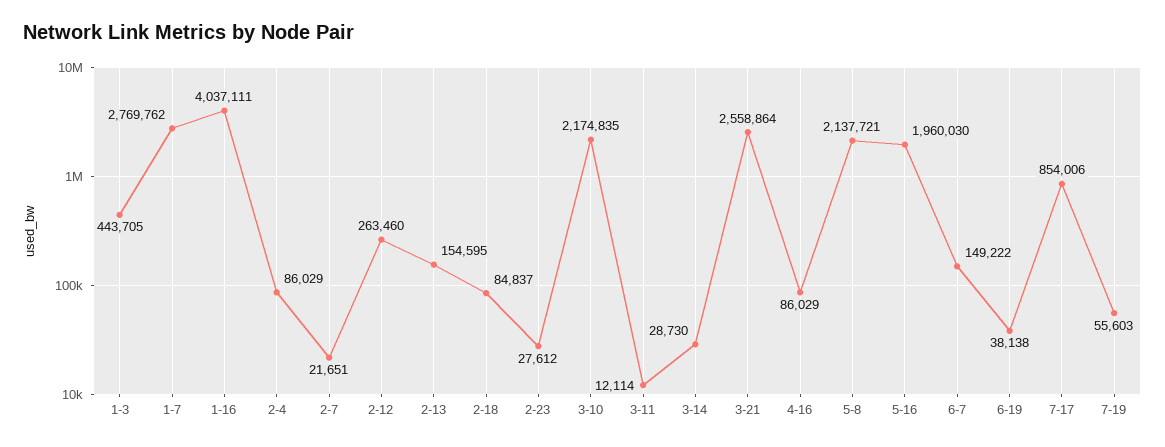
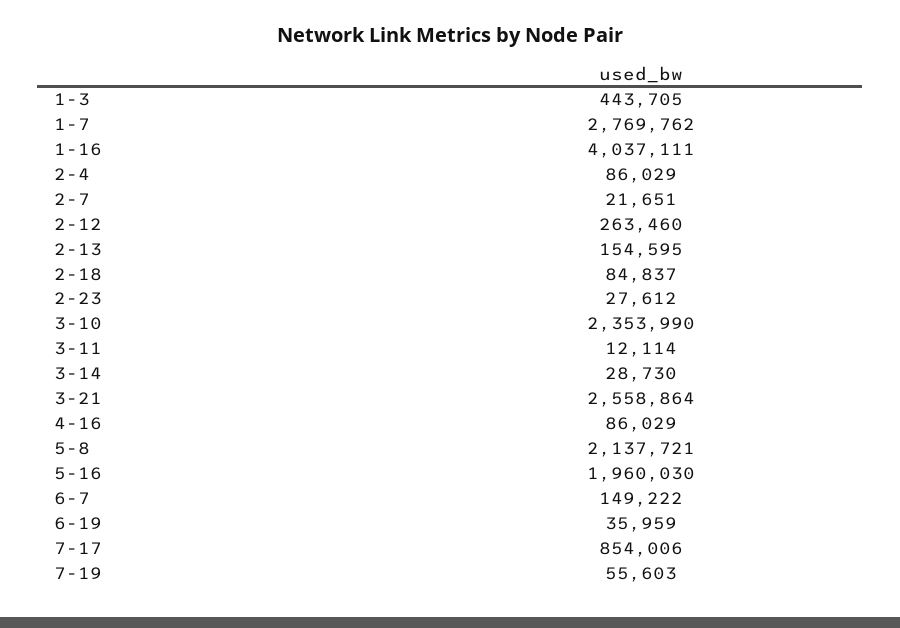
  {
    "1-3": 443705,
    "1-7": 2769762,
    "1-16": 4037111,
    "2-4": 86029,
    "2-7": 21651,
    "2-12": 263460,
    "2-13": 154595,
    "2-18": 84837,
    "2-23": 27612,
-   "3-10": 2174835,
+   "3-10": 2353990,
    "3-11": 12114,
    "3-14": 28730,
    "3-21": 2558864,
    "4-16": 86029,
    "5-8": 2137721,
    "5-16": 1960030,
    "6-7": 149222,
-   "6-19": 38138,
+   "6-19": 35959,
    "7-17": 854006,
    "7-19": 55603
  }

